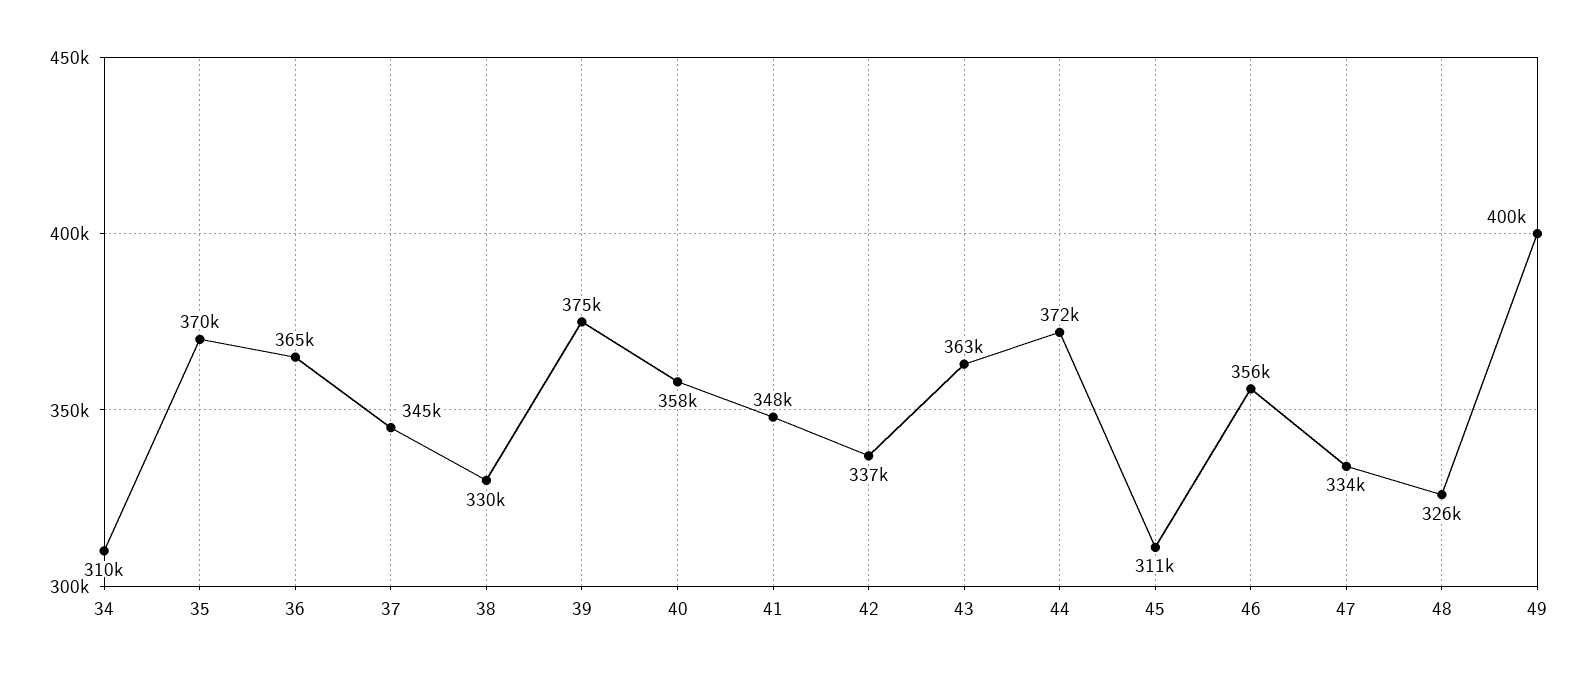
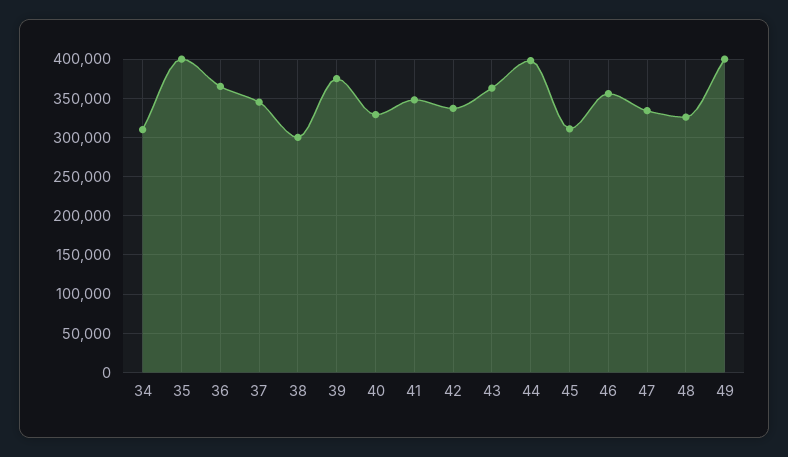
  {
    "34": 310000,
-   "35": 370000,
+   "35": 400000,
    "36": 365000,
    "37": 345000,
-   "38": 330000,
+   "38": 300000,
    "39": 375000,
-   "40": 358000,
+   "40": 330000,
    "41": 348000,
    "42": 337000,
    "43": 363000,
-   "44": 372000,
+   "44": 400000,
    "45": 311000,
    "46": 356000,
    "47": 334000,
    "48": 326000,
    "49": 400000
  }

